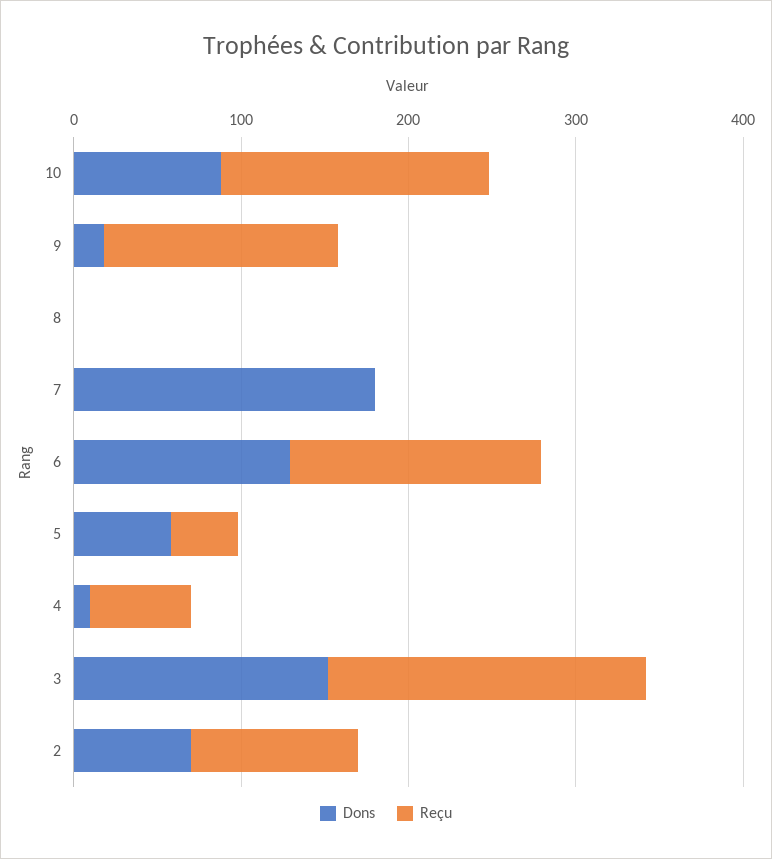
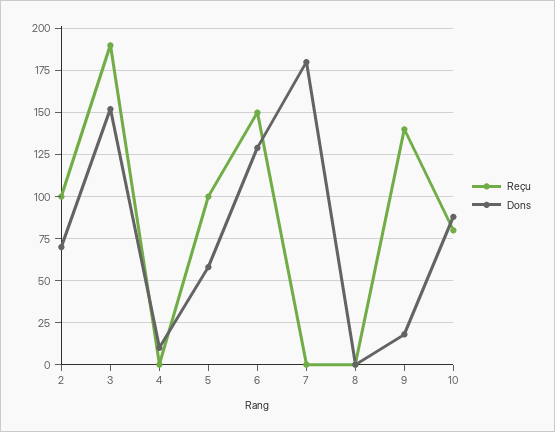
  {
    "Dons": {
      "10": 90,
      "9": 20,
      "8": 0,
      "7": 180,
      "6": 130,
      "5": 60,
      "4": 10,
      "3": 150,
      "2": 70
    },
    "Reçu": {
-     "10": 160,
+     "10": 80,
      "9": 140,
      "8": 0,
      "7": 0,
      "6": 150,
-     "5": 40,
+     "5": 100,
-     "4": 60,
+     "4": 0,
      "3": 190,
      "2": 100
    }
  }

